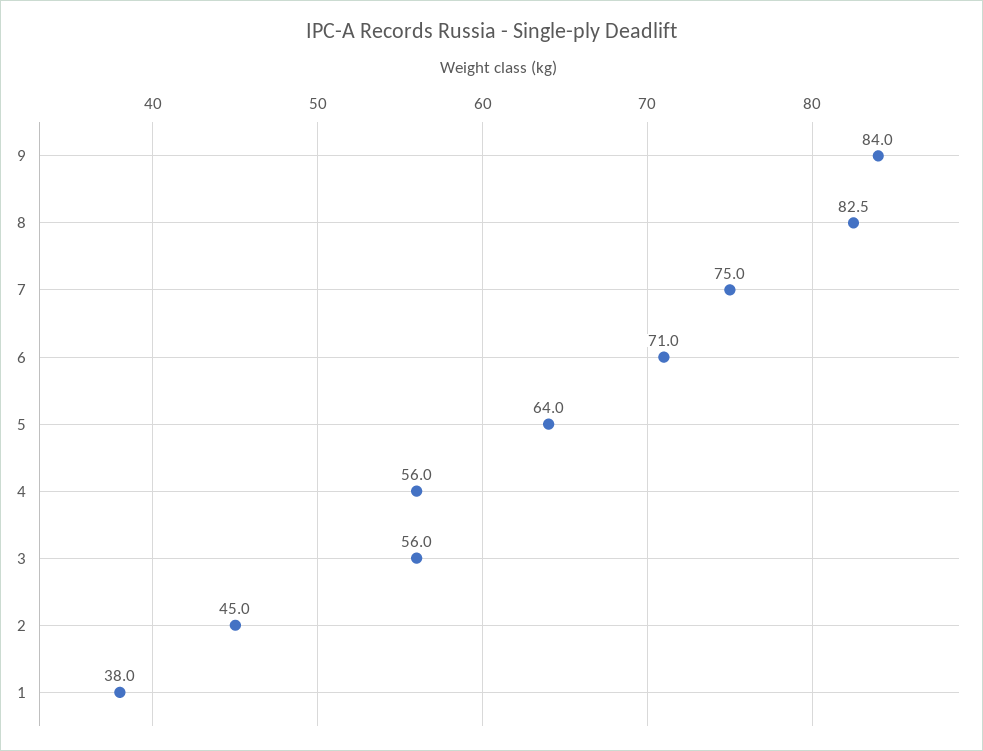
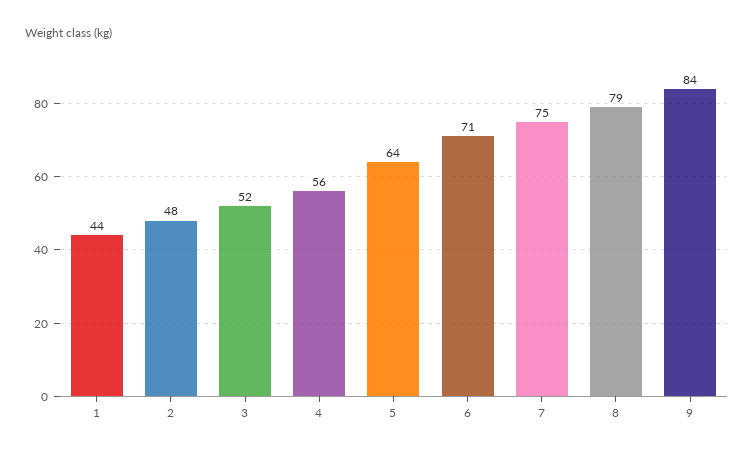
  {
    "9": 84,
-   "8": 82.5,
+   "8": 79,
    "7": 75,
    "6": 71,
    "5": 64,
    "4": 56,
-   "3": 56,
+   "3": 52,
-   "2": 45,
+   "2": 48,
-   "1": 38
+   "1": 44
  }

